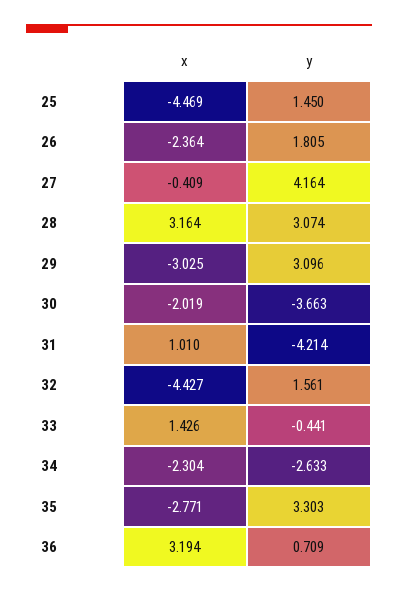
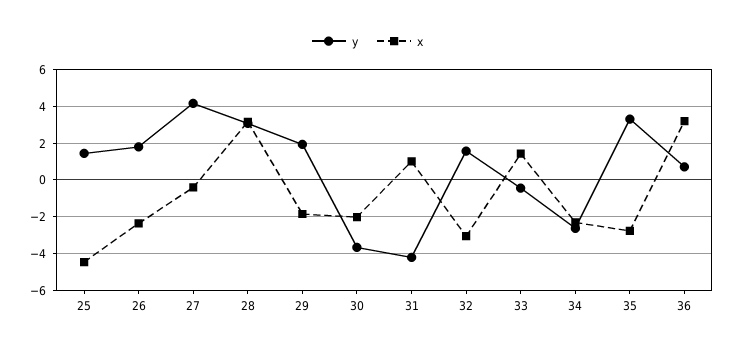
  {
    "x": {
      "25": -4.469,
      "26": -2.364,
      "27": -0.409,
      "28": 3.164,
-     "29": -3.025,
+     "29": -2,
      "30": -2.019,
      "31": 1.01,
-     "32": -4.427,
+     "32": -3,
      "33": 1.426,
      "34": -2.304,
      "35": -2.771,
      "36": 3.194
    },
    "y": {
      "25": 1.45,
      "26": 1.805,
      "27": 4.164,
      "28": 3.074,
-     "29": 3.096,
+     "29": 2,
      "30": -3.663,
      "31": -4.214,
      "32": 1.561,
      "33": -0.441,
      "34": -2.633,
      "35": 3.303,
      "36": 0.709
    }
  }

